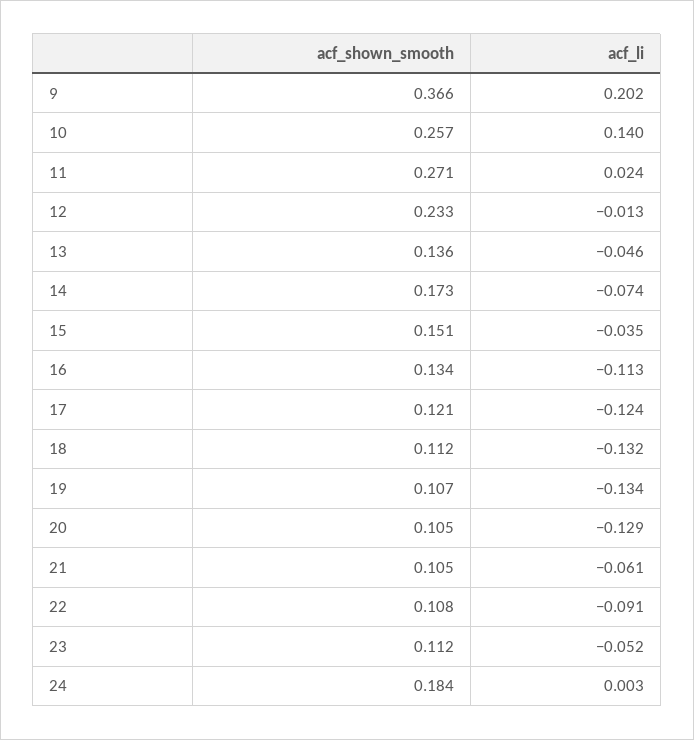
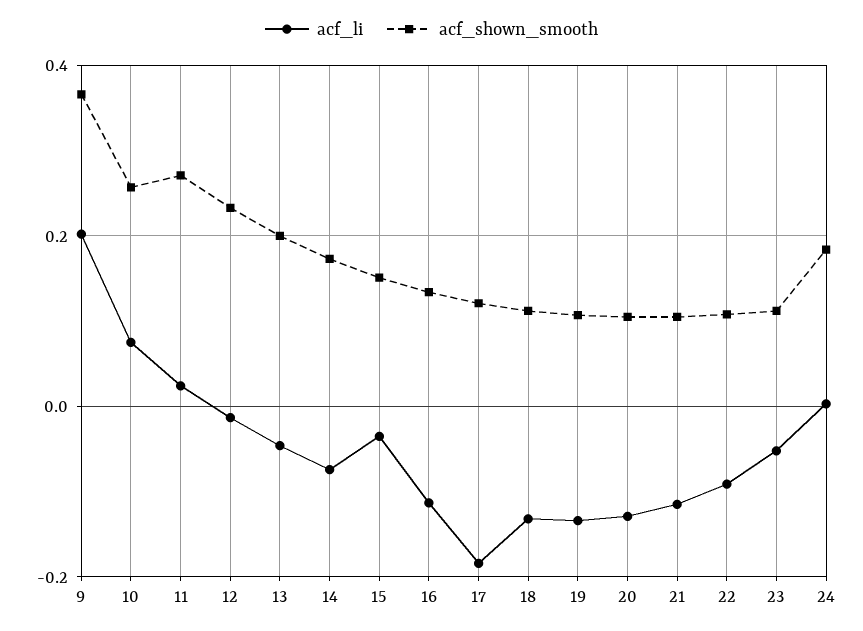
  {
    "acf_shown_smooth": {
      "9": 0.366,
      "10": 0.257,
      "11": 0.271,
      "12": 0.233,
-     "13": 0.136,
+     "13": 0.2,
      "14": 0.173,
      "15": 0.151,
      "16": 0.134,
      "17": 0.121,
      "18": 0.112,
      "19": 0.107,
      "20": 0.105,
      "21": 0.105,
      "22": 0.108,
      "23": 0.112,
      "24": 0.184
    },
    "acf_li": {
      "9": 0.202,
-     "10": 0.14,
+     "10": 0.08,
      "11": 0.024,
      "12": -0.013,
      "13": -0.046,
      "14": -0.074,
      "15": -0.035,
      "16": -0.113,
-     "17": -0.124,
+     "17": -0.18,
      "18": -0.132,
      "19": -0.134,
      "20": -0.129,
-     "21": -0.061,
+     "21": -0.12,
      "22": -0.091,
      "23": -0.052,
      "24": 0.003
    }
  }

